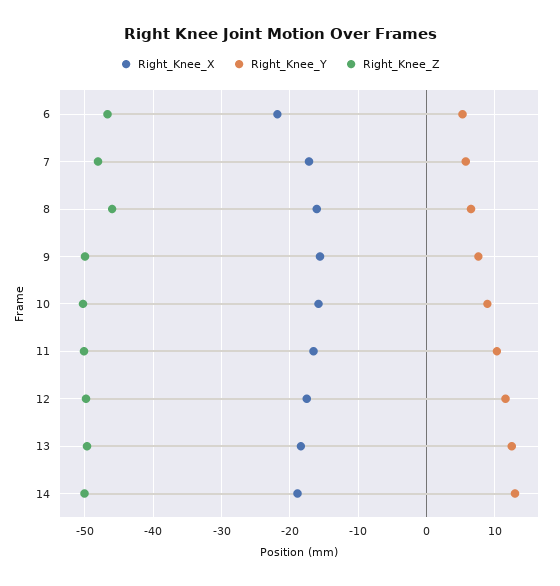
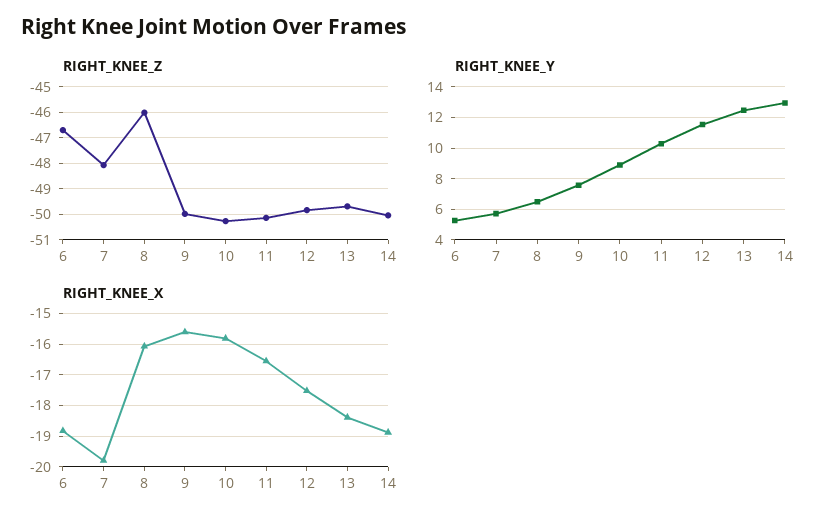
  {
    "Right_Knee_X": {
-     "6": -22,
+     "6": -18.8,
-     "7": -17,
+     "7": -19.8,
      "8": -16,
      "9": -15.6,
      "10": -15.8,
      "11": -16.6,
      "12": -17.6,
      "13": -18.4,
      "14": -18.8
    },
    "Right_Knee_Y": {
      "6": 5.5,
      "7": 5.5,
      "8": 6.5,
      "9": 7.5,
      "10": 9,
      "11": 10.5,
      "12": 11.5,
      "13": 12.5,
      "14": 13
    },
    "Right_Knee_Z": {
      "6": -46.75,
      "7": -48,
      "8": -46,
      "9": -50,
      "10": -50.25,
      "11": -50.25,
      "12": -49.75,
      "13": -49.75,
      "14": -50
    }
  }

